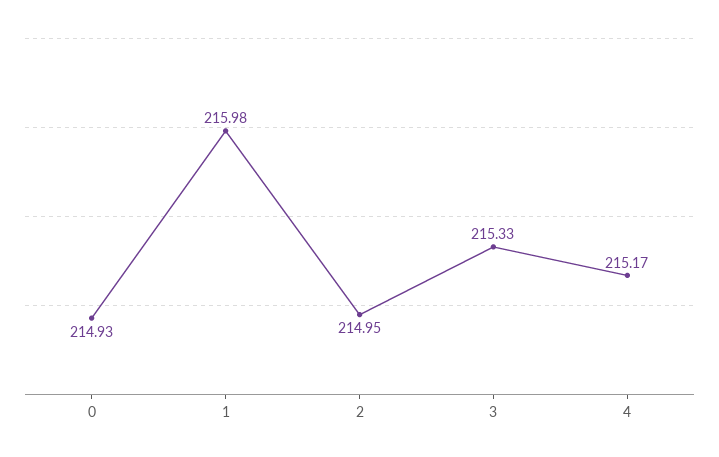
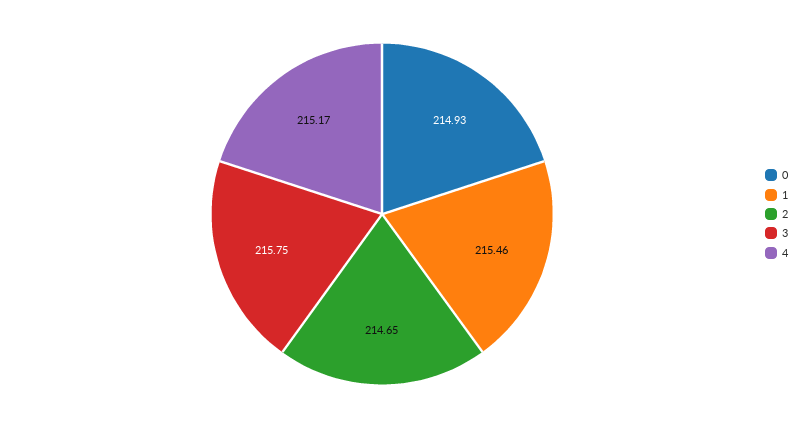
  {
    "0": 214.93,
-   "1": 215.98,
+   "1": 215.46,
-   "2": 214.95,
+   "2": 214.65,
-   "3": 215.33,
+   "3": 215.75,
    "4": 215.17
  }

